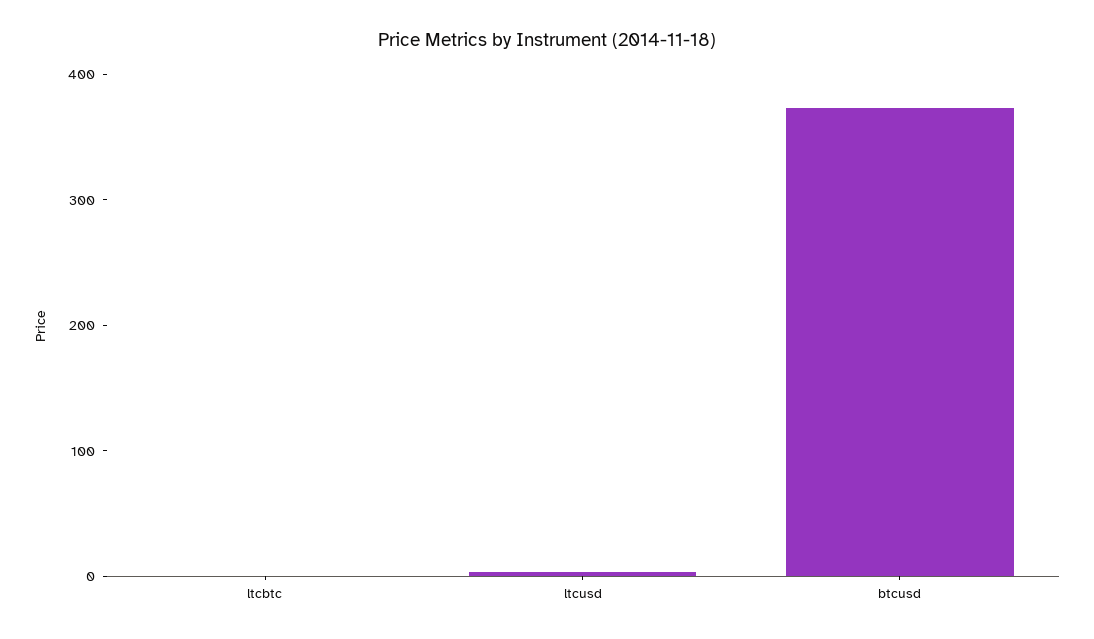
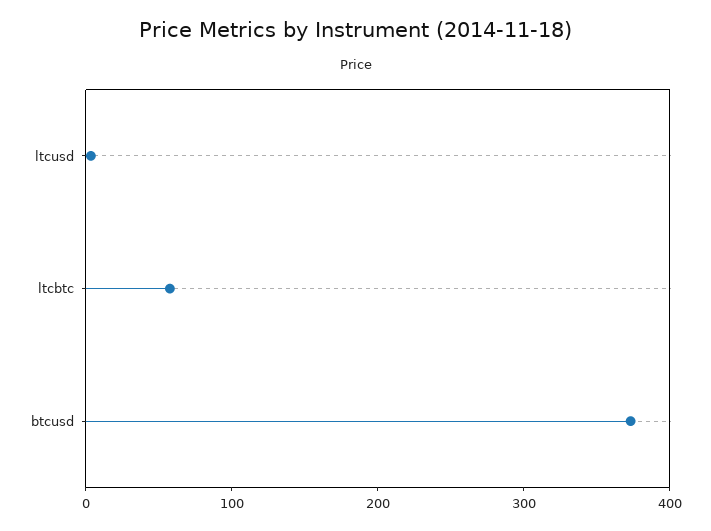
  {
-   "ltcbtc": 0,
+   "ltcbtc": 60,
    "ltcusd": 0,
    "btcusd": 380
  }

